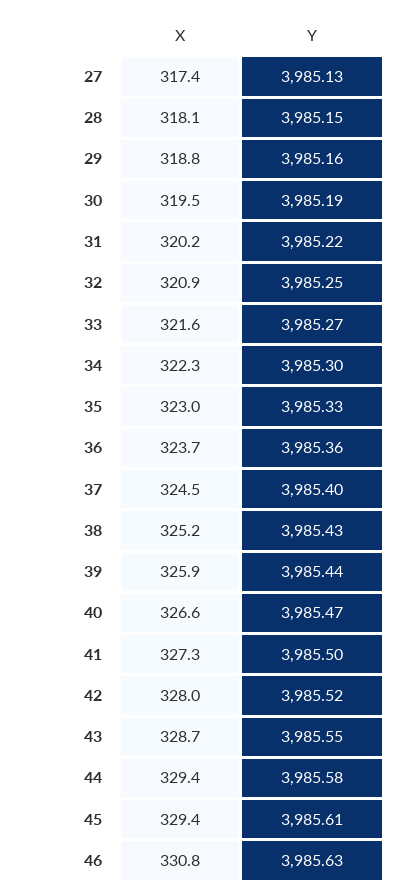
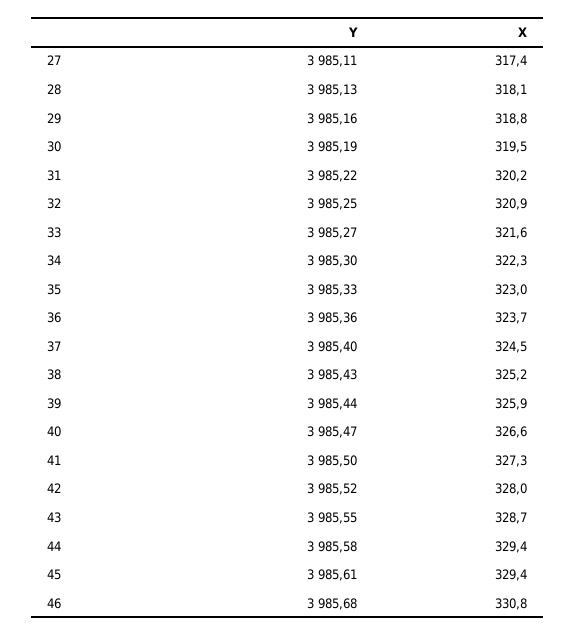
  {
    "X": {
      "27": 317.4,
      "28": 318.1,
      "29": 318.8,
      "30": 319.5,
      "31": 320.2,
      "32": 320.9,
      "33": 321.6,
      "34": 322.3,
      "35": 323,
      "36": 323.7,
      "37": 324.5,
      "38": 325.2,
      "39": 325.9,
      "40": 326.6,
      "41": 327.3,
      "42": 328,
      "43": 328.7,
      "44": 329.4,
      "45": 329.4,
      "46": 330.8
    },
    "Y": {
-     "27": 3985.13,
+     "27": 3985.11,
-     "28": 3985.15,
+     "28": 3985.13,
      "29": 3985.16,
      "30": 3985.19,
      "31": 3985.22,
      "32": 3985.25,
      "33": 3985.27,
      "34": 3985.3,
      "35": 3985.33,
      "36": 3985.36,
      "37": 3985.4,
      "38": 3985.43,
      "39": 3985.44,
      "40": 3985.47,
      "41": 3985.5,
      "42": 3985.52,
      "43": 3985.55,
      "44": 3985.58,
      "45": 3985.61,
-     "46": 3985.63
+     "46": 3985.68
    }
  }

